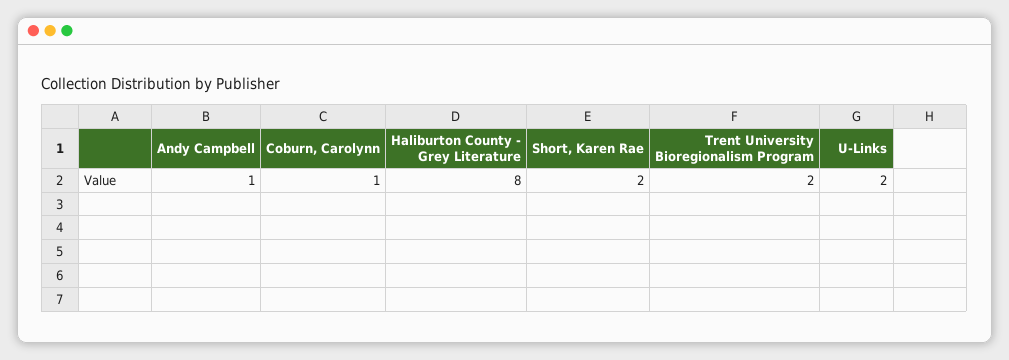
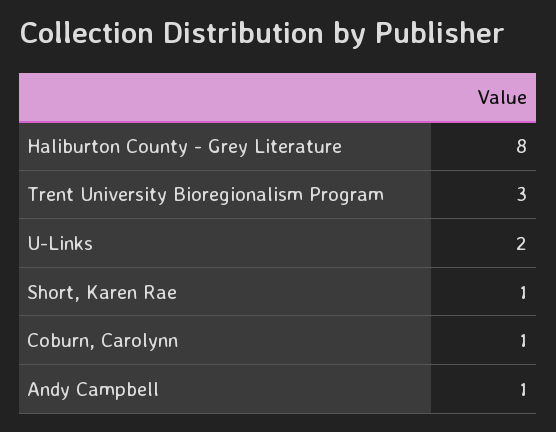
  {
    "Andy Campbell": 1,
    "Coburn, Carolynn": 1,
    "Haliburton County - Grey Literature": 8,
-   "Short, Karen Rae": 2,
+   "Short, Karen Rae": 1,
-   "Trent University Bioregionalism Program": 2,
+   "Trent University Bioregionalism Program": 3,
    "U-Links": 2
  }

